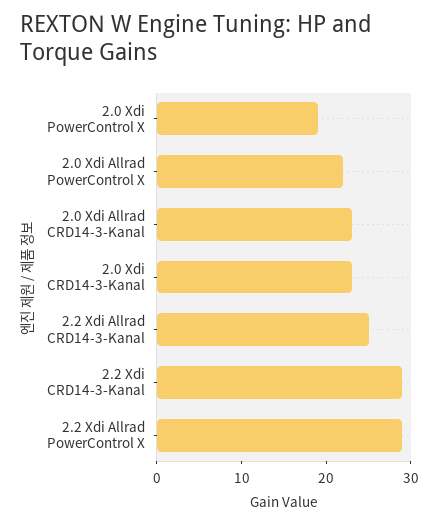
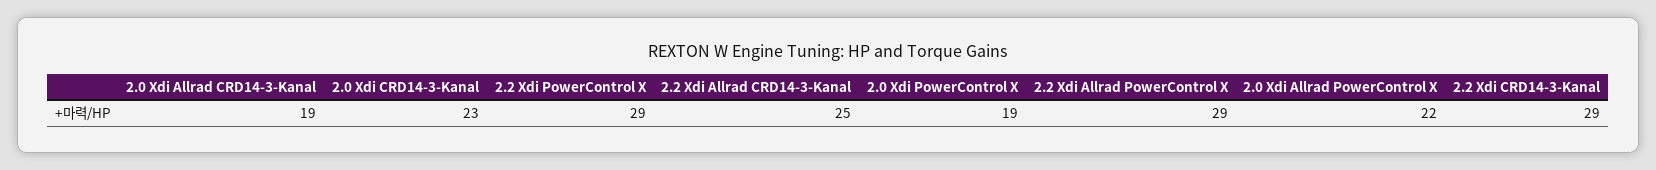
  {
    "2.0 Xdi PowerControl X": 19,
    "2.0 Xdi Allrad PowerControl X": 22,
-   "2.0 Xdi Allrad CRD14-3-Kanal": 23,
+   "2.0 Xdi Allrad CRD14-3-Kanal": 19,
    "2.0 Xdi CRD14-3-Kanal": 23,
    "2.2 Xdi Allrad CRD14-3-Kanal": 25,
    "2.2 Xdi CRD14-3-Kanal": 29,
-   "2.2 Xdi Allrad PowerControl X": 29
+   "2.2 Xdi Allrad PowerControl X": 29,
+   "2.2 Xdi PowerControl X": 29
  }

